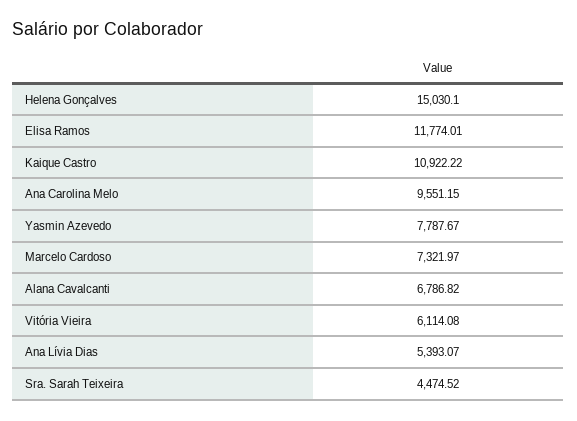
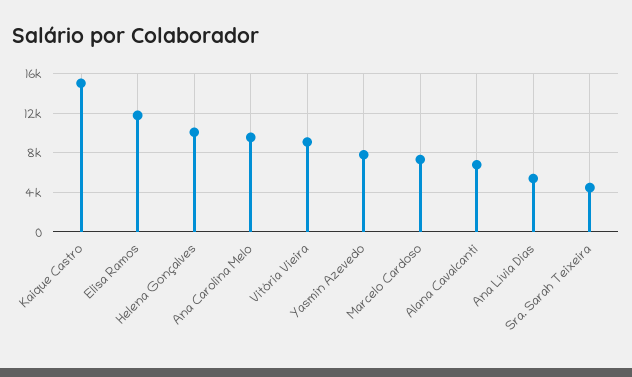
  {
-   "Helena Gonçalves": 15030.1,
+   "Helena Gonçalves": 10000,
    "Elisa Ramos": 11774.01,
-   "Kaique Castro": 10922.22,
+   "Kaique Castro": 15000,
    "Ana Carolina Melo": 9551.15,
    "Yasmin Azevedo": 7787.67,
    "Marcelo Cardoso": 7321.97,
    "Alana Cavalcanti": 6786.82,
-   "Vitória Vieira": 6114.08,
+   "Vitória Vieira": 9000,
    "Ana Lívia Dias": 5393.07,
    "Sra. Sarah Teixeira": 4474.52
  }

